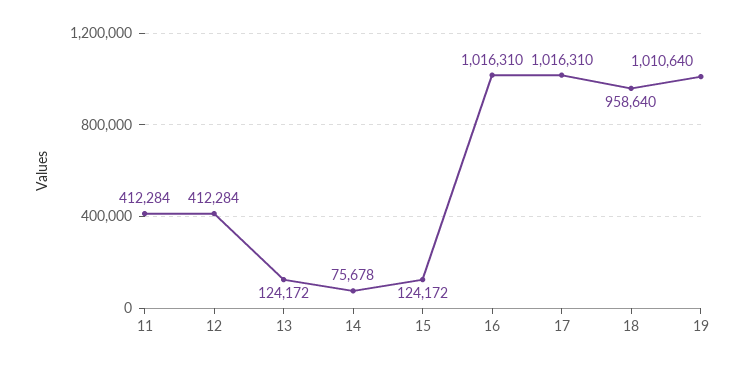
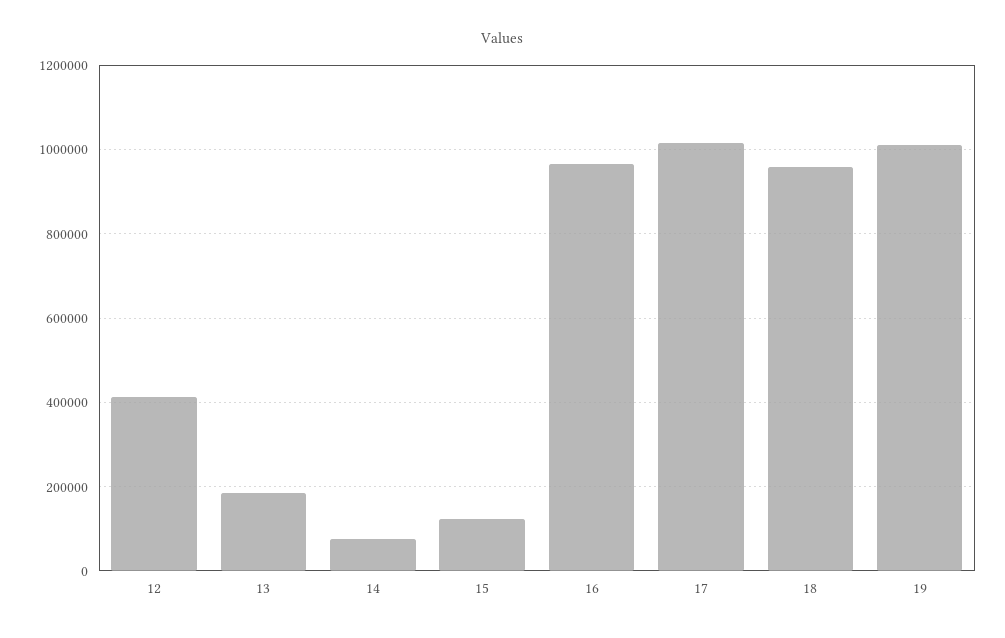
  {
-   "11": 412284,
    "12": 412284,
-   "13": 124172,
+   "13": 180000,
    "14": 75678,
    "15": 124172,
-   "16": 1016310,
+   "16": 960000,
    "17": 1016310,
    "18": 958640,
    "19": 1010640
  }

